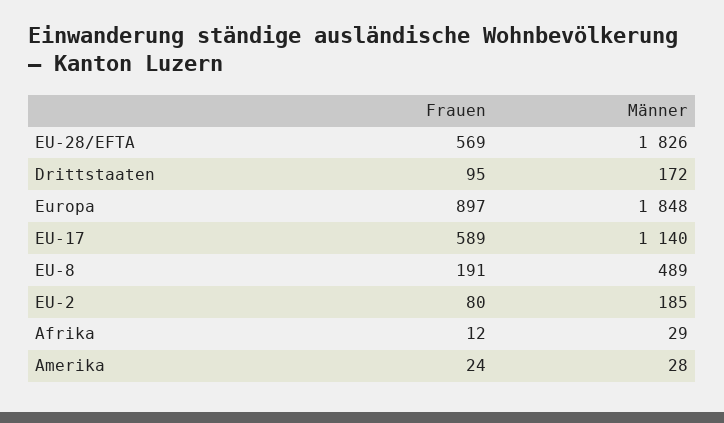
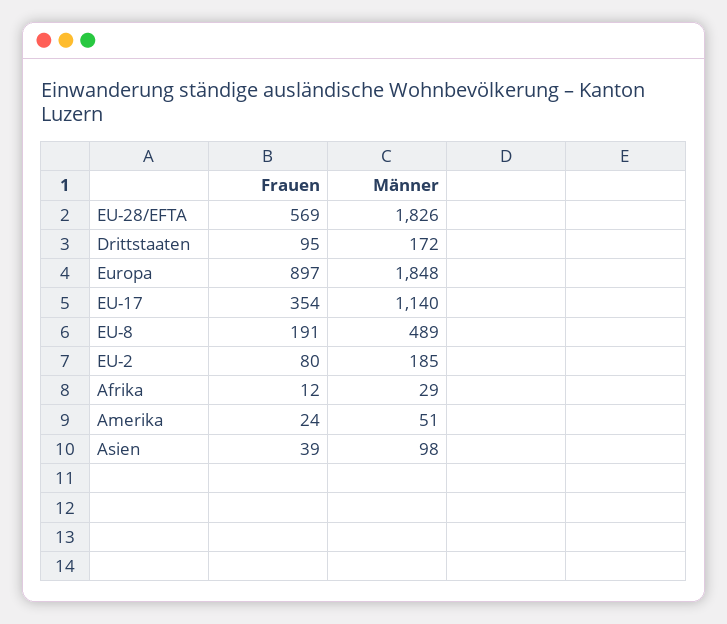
  {
    "Frauen": {
      "EU-28/EFTA": 569,
      "Drittstaaten": 95,
      "Europa": 897,
-     "EU-17": 589,
+     "EU-17": 354,
      "EU-8": 191,
      "EU-2": 80,
      "Afrika": 12,
-     "Amerika": 24
+     "Amerika": 24,
+     "Asien": 39
    },
    "Männer": {
      "EU-28/EFTA": 1826,
      "Drittstaaten": 172,
      "Europa": 1848,
      "EU-17": 1140,
      "EU-8": 489,
      "EU-2": 185,
      "Afrika": 29,
-     "Amerika": 28
+     "Amerika": 51,
+     "Asien": 98
    }
  }

